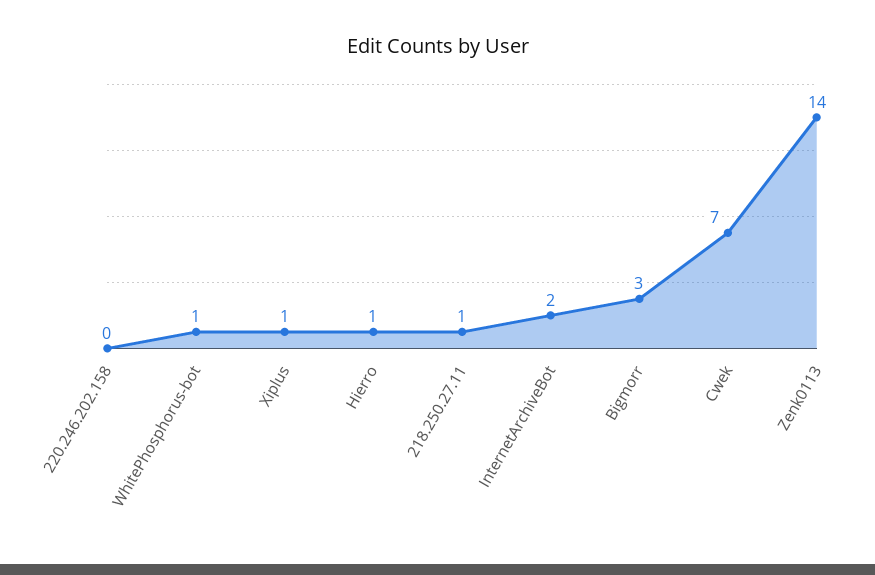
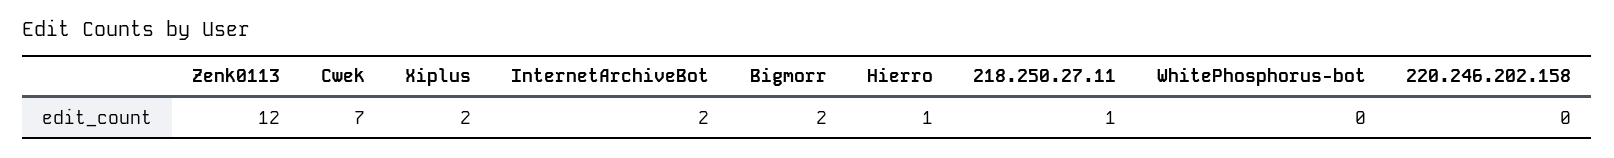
  {
    "220.246.202.158": 0,
-   "WhitePhosphorus-bot": 1,
+   "WhitePhosphorus-bot": 0,
-   "Xiplus": 1,
+   "Xiplus": 2,
    "Hierro": 1,
    "218.250.27.11": 1,
    "InternetArchiveBot": 2,
-   "Bigmorr": 3,
+   "Bigmorr": 2,
    "Cwek": 7,
-   "Zenk0113": 14
+   "Zenk0113": 12
  }

